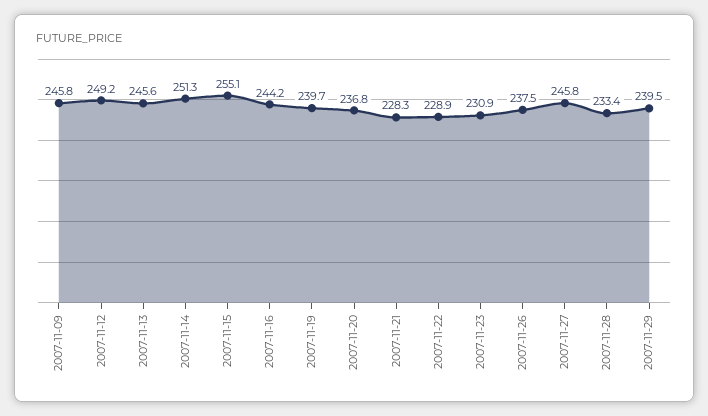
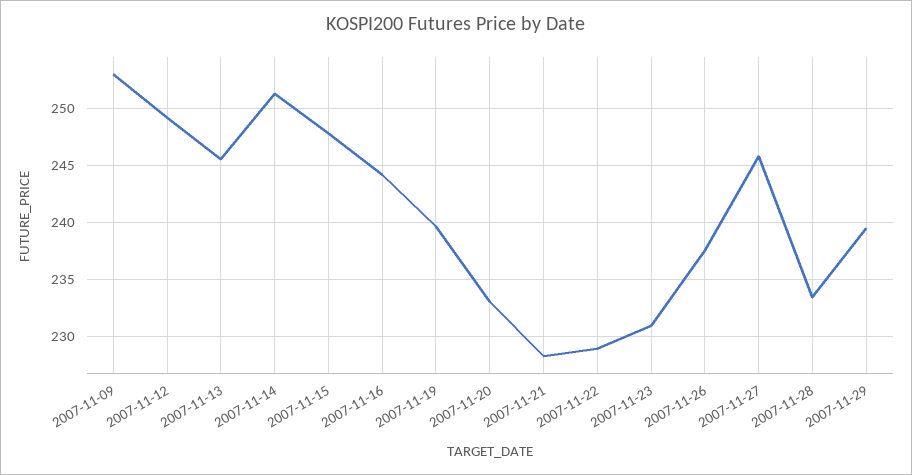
  {
-   "2007-11-09": 245.8,
+   "2007-11-09": 253,
    "2007-11-12": 249.2,
    "2007-11-13": 245.6,
    "2007-11-14": 251.3,
-   "2007-11-15": 255.1,
+   "2007-11-15": 248,
    "2007-11-16": 244.2,
    "2007-11-19": 239.7,
-   "2007-11-20": 236.8,
+   "2007-11-20": 233,
    "2007-11-21": 228.3,
    "2007-11-22": 228.9,
    "2007-11-23": 230.9,
    "2007-11-26": 237.5,
    "2007-11-27": 245.8,
    "2007-11-28": 233.4,
    "2007-11-29": 239.5
  }

